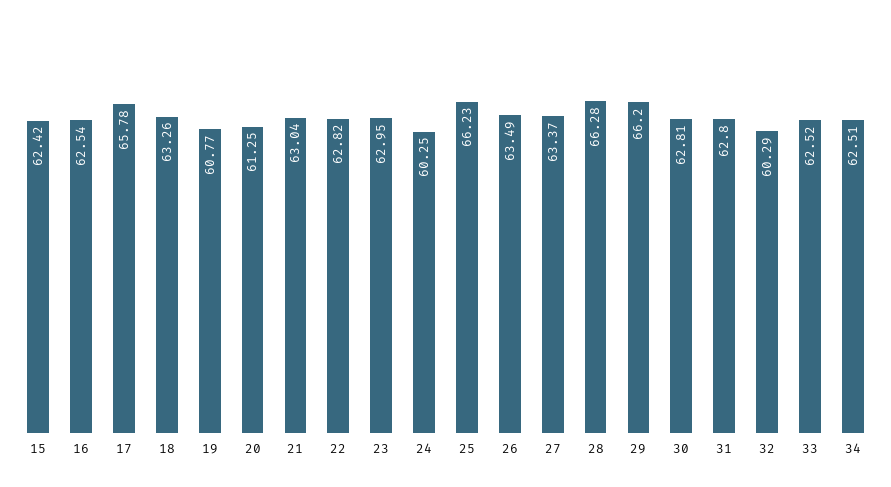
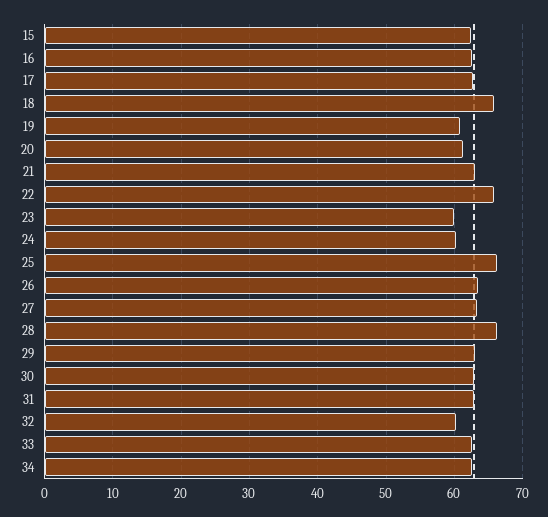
  {
    "15": 62.42,
    "16": 62.54,
-   "17": 65.78,
+   "17": 63,
-   "18": 63.26,
+   "18": 66,
    "19": 60.77,
    "20": 61.25,
    "21": 63.04,
-   "22": 62.82,
+   "22": 66,
-   "23": 62.95,
+   "23": 60,
    "24": 60.25,
    "25": 66.23,
    "26": 63.49,
    "27": 63.37,
    "28": 66.28,
-   "29": 66.2,
+   "29": 63,
    "30": 62.81,
    "31": 62.8,
    "32": 60.29,
    "33": 62.52,
    "34": 62.51
  }

